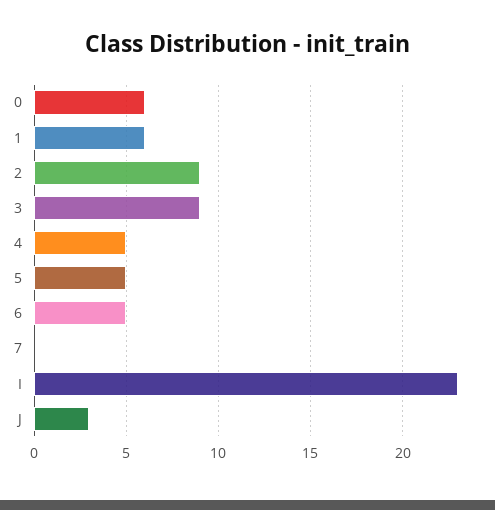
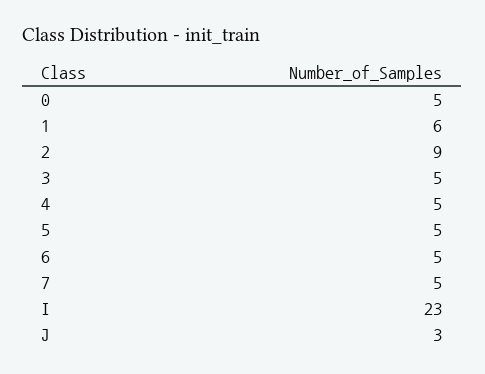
  {
-   "0": 6,
+   "0": 5,
    "1": 6,
    "2": 9,
-   "3": 9,
+   "3": 5,
    "4": 5,
    "5": 5,
    "6": 5,
-   "7": 0,
+   "7": 5,
    "I": 23,
    "J": 3
  }

